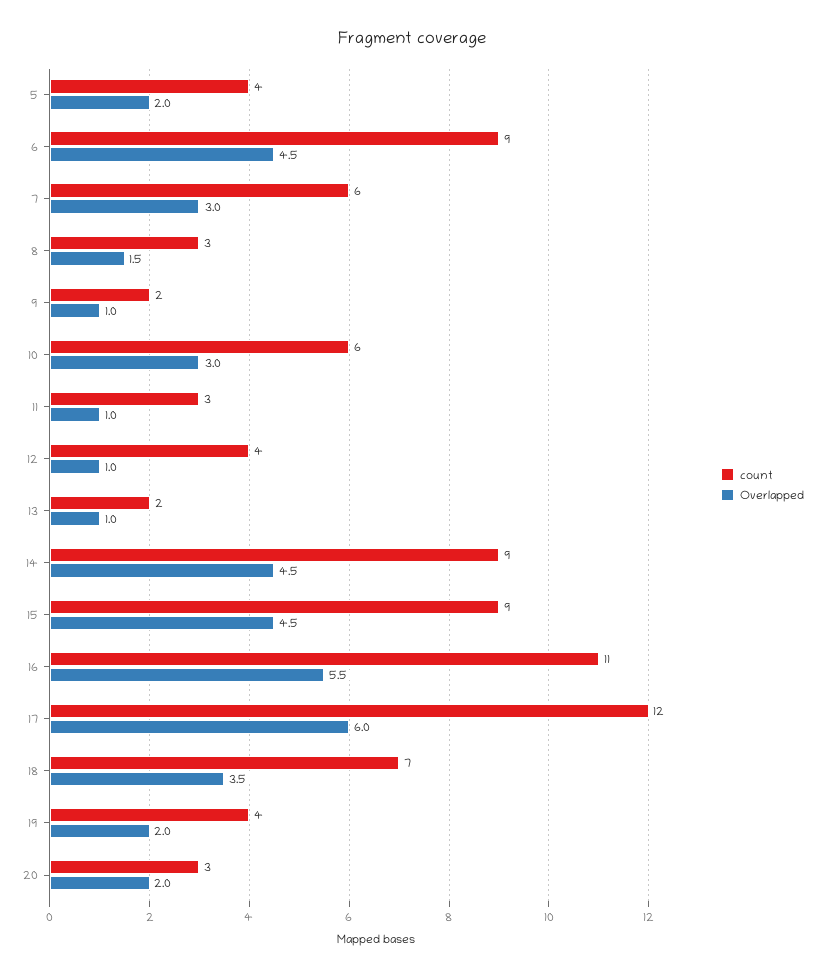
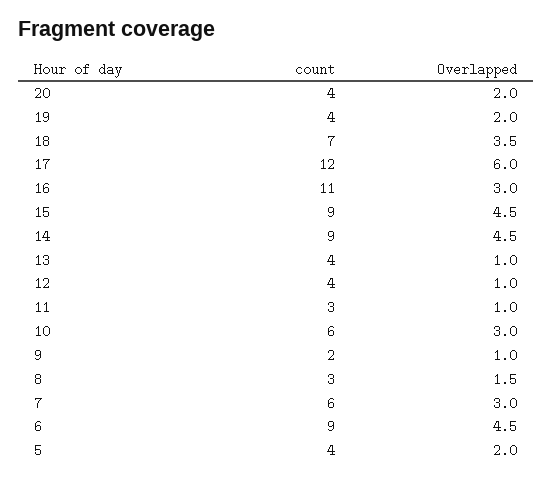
  {
    "count": {
      "5": 4,
      "6": 9,
      "7": 6,
      "8": 3,
      "9": 2,
      "10": 6,
      "11": 3,
      "12": 4,
-     "13": 2,
+     "13": 4,
      "14": 9,
      "15": 9,
      "16": 11,
      "17": 12,
      "18": 7,
      "19": 4,
-     "20": 3
+     "20": 4
    },
    "Overlapped": {
      "5": 2,
      "6": 4.5,
      "7": 3,
      "8": 1.5,
      "9": 1,
      "10": 3,
      "11": 1,
      "12": 1,
      "13": 1,
      "14": 4.5,
      "15": 4.5,
-     "16": 5.5,
+     "16": 3,
      "17": 6,
      "18": 3.5,
      "19": 2,
      "20": 2
    }
  }

